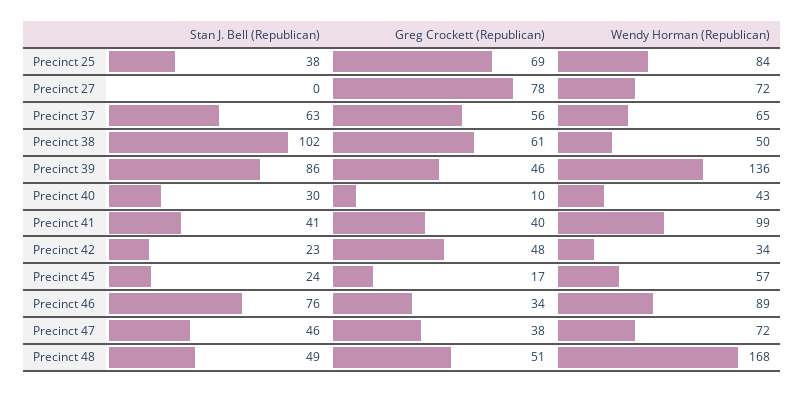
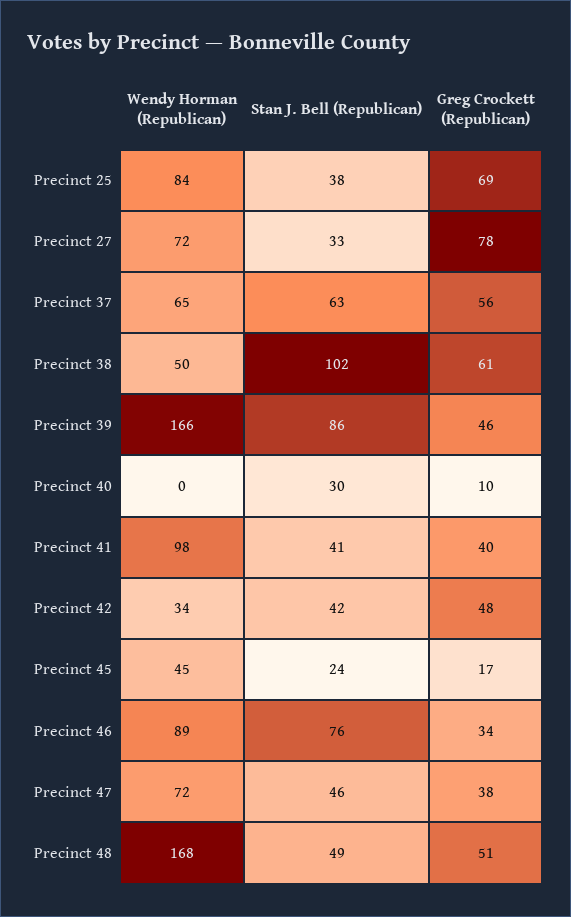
  {
    "Stan J. Bell (Republican)": {
      "Precinct 25": 38,
-     "Precinct 27": 0,
+     "Precinct 27": 33,
      "Precinct 37": 63,
      "Precinct 38": 102,
      "Precinct 39": 86,
      "Precinct 40": 30,
      "Precinct 41": 41,
-     "Precinct 42": 23,
+     "Precinct 42": 42,
      "Precinct 45": 24,
      "Precinct 46": 76,
      "Precinct 47": 46,
      "Precinct 48": 49
    },
    "Greg Crockett (Republican)": {
      "Precinct 25": 69,
      "Precinct 27": 78,
      "Precinct 37": 56,
      "Precinct 38": 61,
      "Precinct 39": 46,
      "Precinct 40": 10,
      "Precinct 41": 40,
      "Precinct 42": 48,
      "Precinct 45": 17,
      "Precinct 46": 34,
      "Precinct 47": 38,
      "Precinct 48": 51
    },
    "Wendy Horman (Republican)": {
      "Precinct 25": 84,
      "Precinct 27": 72,
      "Precinct 37": 65,
      "Precinct 38": 50,
-     "Precinct 39": 136,
+     "Precinct 39": 166,
-     "Precinct 40": 43,
+     "Precinct 40": 0,
-     "Precinct 41": 99,
+     "Precinct 41": 98,
      "Precinct 42": 34,
-     "Precinct 45": 57,
+     "Precinct 45": 45,
      "Precinct 46": 89,
      "Precinct 47": 72,
      "Precinct 48": 168
    }
  }

